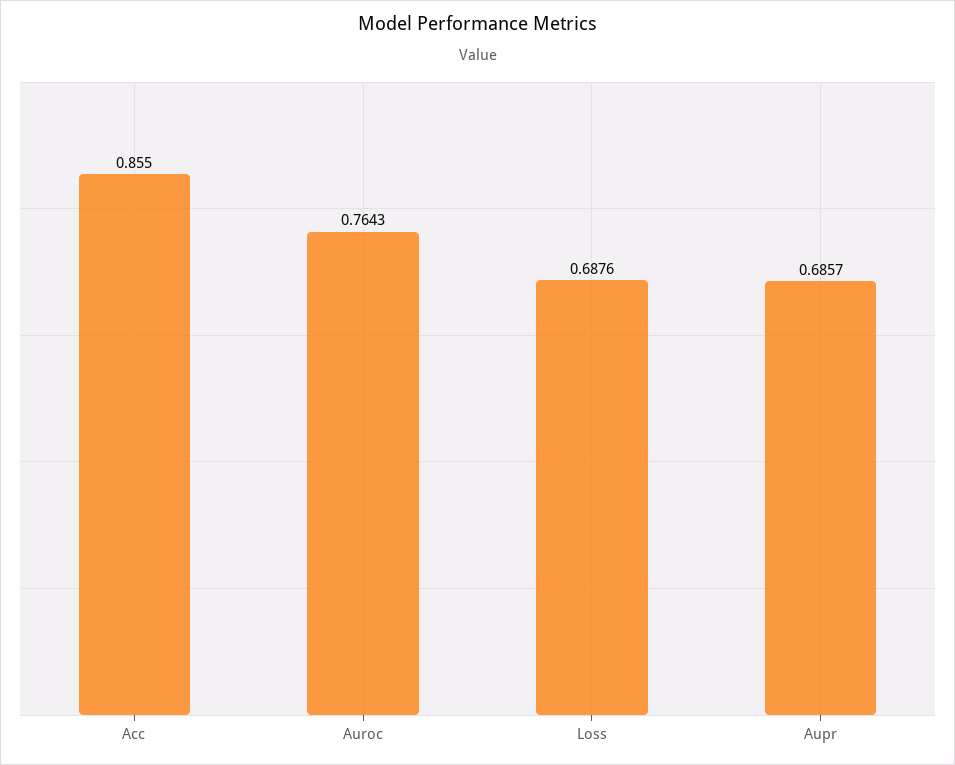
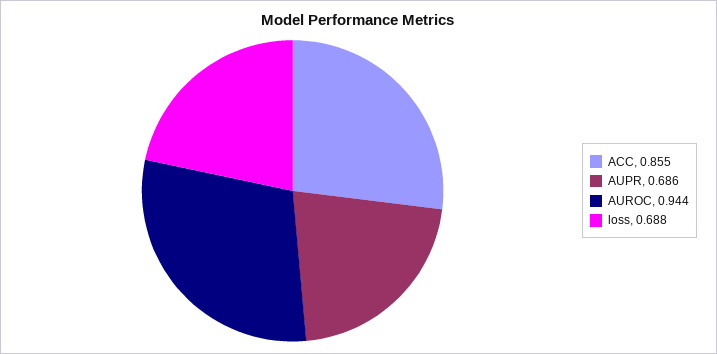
  {
    "Acc": 0.855,
-   "Auroc": 0.7643,
+   "Auroc": 0.944,
    "Loss": 0.6876,
    "Aupr": 0.6857
  }

